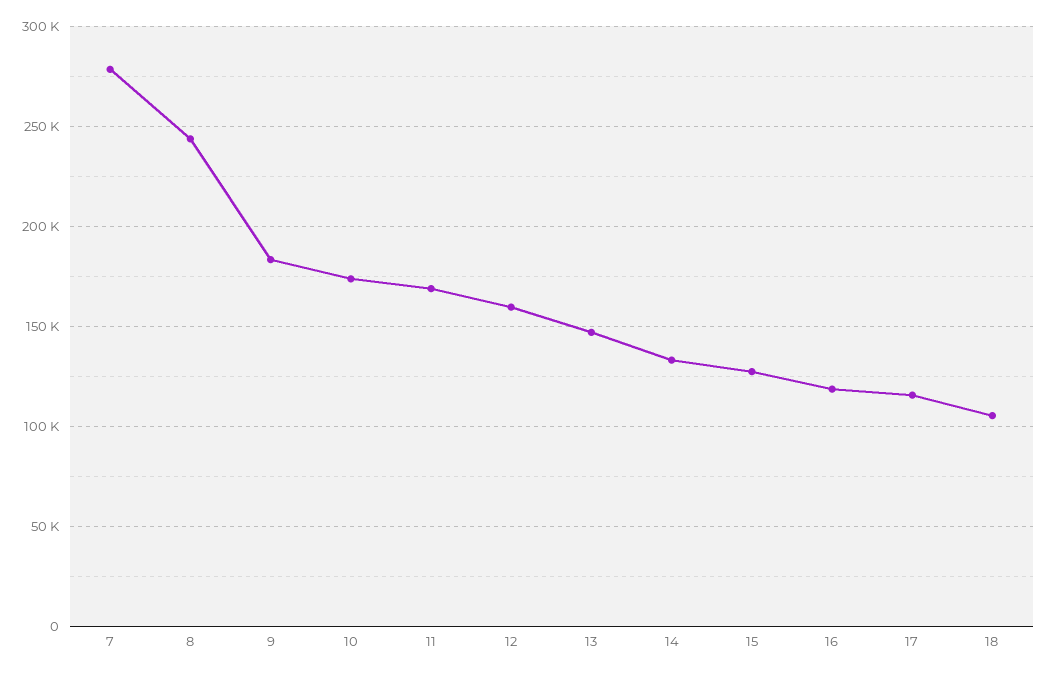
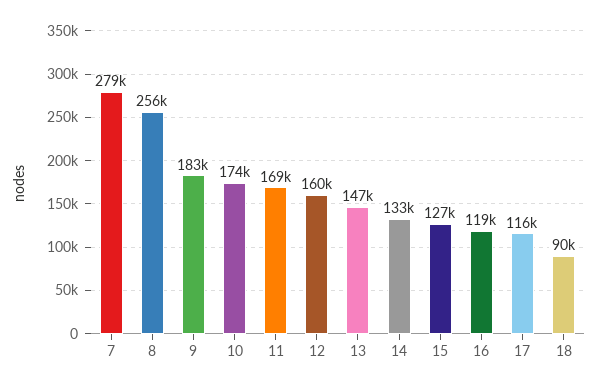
  {
    "7": 279000,
-   "8": 245000,
+   "8": 256000,
    "9": 183000,
    "10": 174000,
    "11": 169000,
    "12": 160000,
    "13": 147000,
    "14": 133000,
    "15": 127000,
    "16": 119000,
    "17": 116000,
-   "18": 105000
+   "18": 90000
  }

